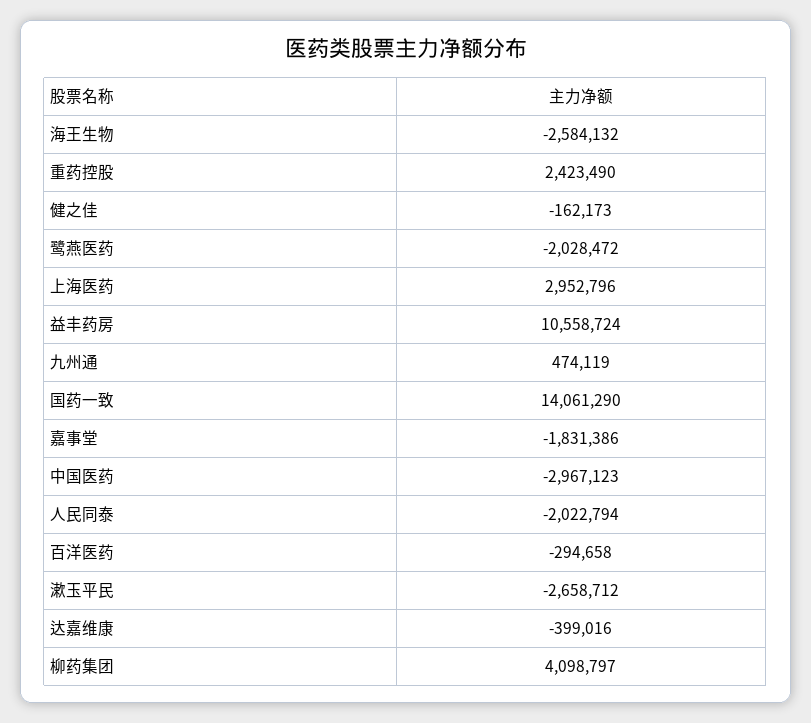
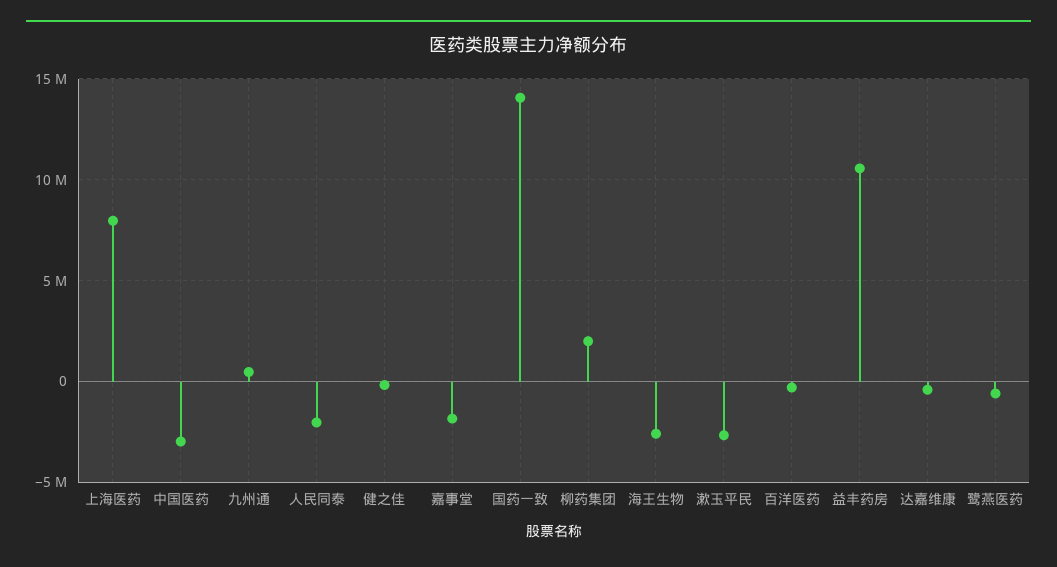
  {
    "海王生物": -2584132,
-   "重药控股": 2423490,
    "健之佳": -162173,
-   "鹭燕医药": -2028472,
+   "鹭燕医药": -500000,
-   "上海医药": 2952796,
+   "上海医药": 8000000,
    "益丰药房": 10558724,
    "九州通": 474119,
    "国药一致": 14061290,
    "嘉事堂": -1831386,
    "中国医药": -2967123,
    "人民同泰": -2022794,
    "百洋医药": -294658,
    "漱玉平民": -2658712,
    "达嘉维康": -399016,
-   "柳药集团": 4098797
+   "柳药集团": 2000000
  }

